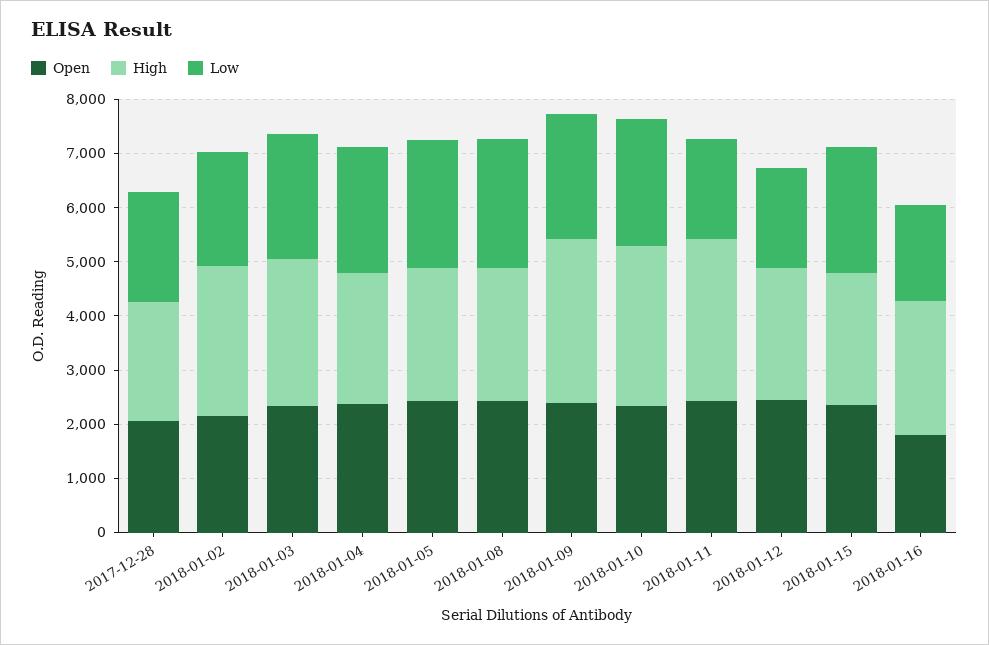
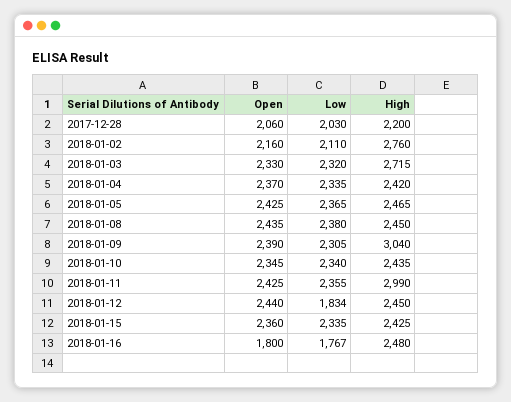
  {
    "Open": {
      "2017-12-28": 2060,
      "2018-01-02": 2160,
      "2018-01-03": 2330,
      "2018-01-04": 2370,
      "2018-01-05": 2425,
      "2018-01-08": 2435,
      "2018-01-09": 2390,
      "2018-01-10": 2345,
      "2018-01-11": 2425,
      "2018-01-12": 2440,
      "2018-01-15": 2360,
      "2018-01-16": 1800
    },
    "High": {
      "2017-12-28": 2200,
      "2018-01-02": 2760,
      "2018-01-03": 2715,
      "2018-01-04": 2420,
      "2018-01-05": 2465,
      "2018-01-08": 2450,
      "2018-01-09": 3040,
-     "2018-01-10": 3000,
+     "2018-01-10": 2435,
      "2018-01-11": 2990,
      "2018-01-12": 2450,
      "2018-01-15": 2425,
      "2018-01-16": 2480
    },
    "Low": {
      "2017-12-28": 2030,
      "2018-01-02": 2110,
      "2018-01-03": 2320,
      "2018-01-04": 2335,
      "2018-01-05": 2365,
      "2018-01-08": 2380,
      "2018-01-09": 2305,
      "2018-01-10": 2340,
-     "2018-01-11": 1800,
+     "2018-01-11": 2355,
      "2018-01-12": 1834,
      "2018-01-15": 2335,
      "2018-01-16": 1767
    }
  }

